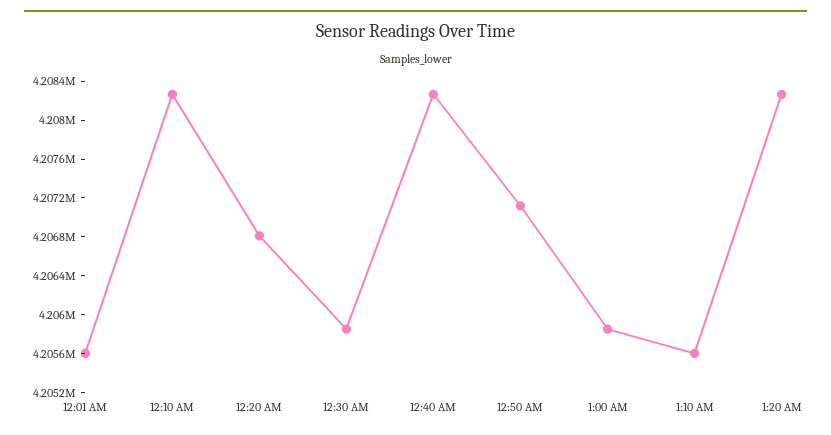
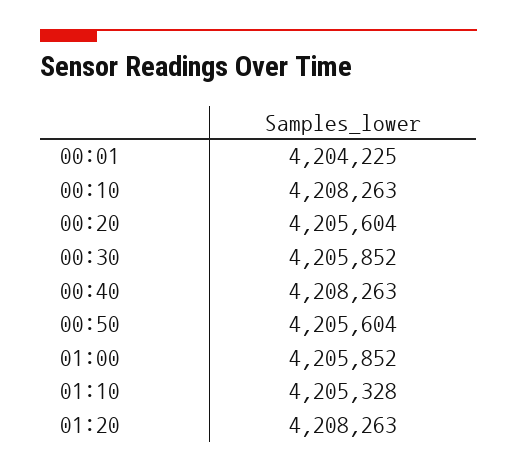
  {
-   "12:01 AM": 4205600,
+   "12:01 AM": 4204225,
    "12:10 AM": 4208263,
-   "12:20 AM": 4206800,
+   "12:20 AM": 4205604,
    "12:30 AM": 4205852,
    "12:40 AM": 4208263,
-   "12:50 AM": 4207100,
+   "12:50 AM": 4205604,
    "1:00 AM": 4205852,
-   "1:10 AM": 4205600,
+   "1:10 AM": 4205328,
    "1:20 AM": 4208263
  }

